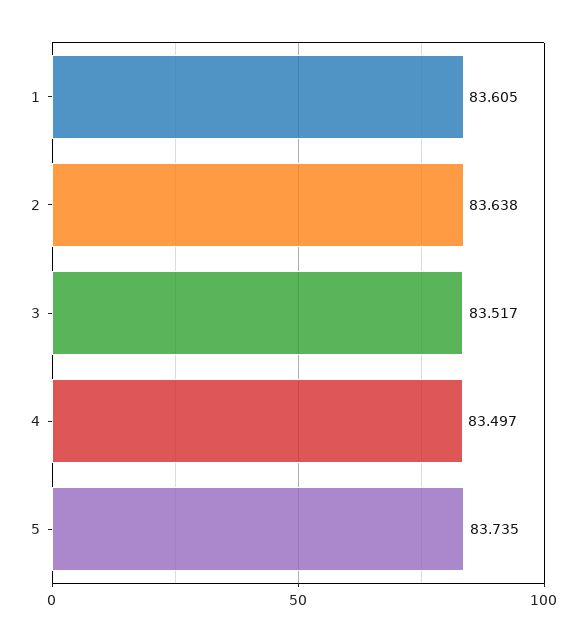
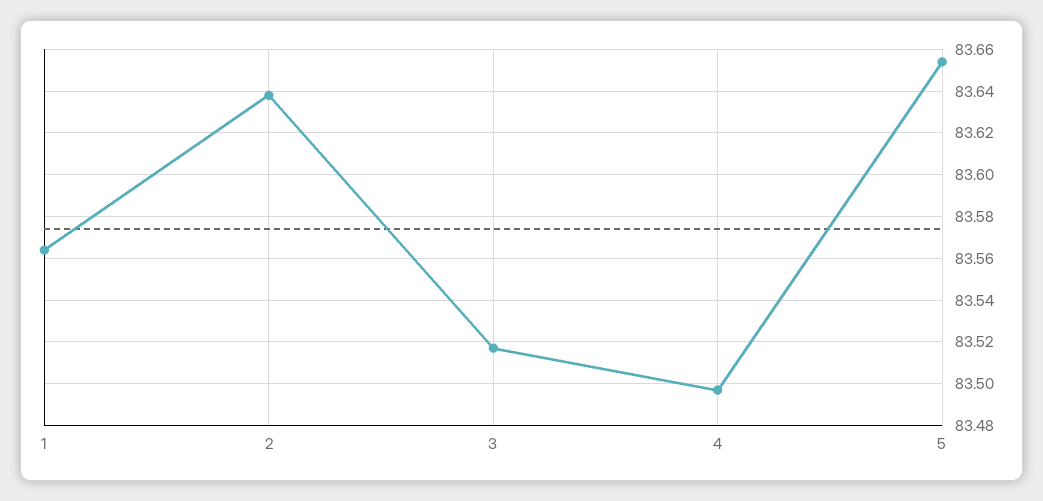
  {
-   "1": 83.605,
+   "1": 83.565,
    "2": 83.638,
    "3": 83.517,
    "4": 83.497,
-   "5": 83.735
+   "5": 83.655
  }

